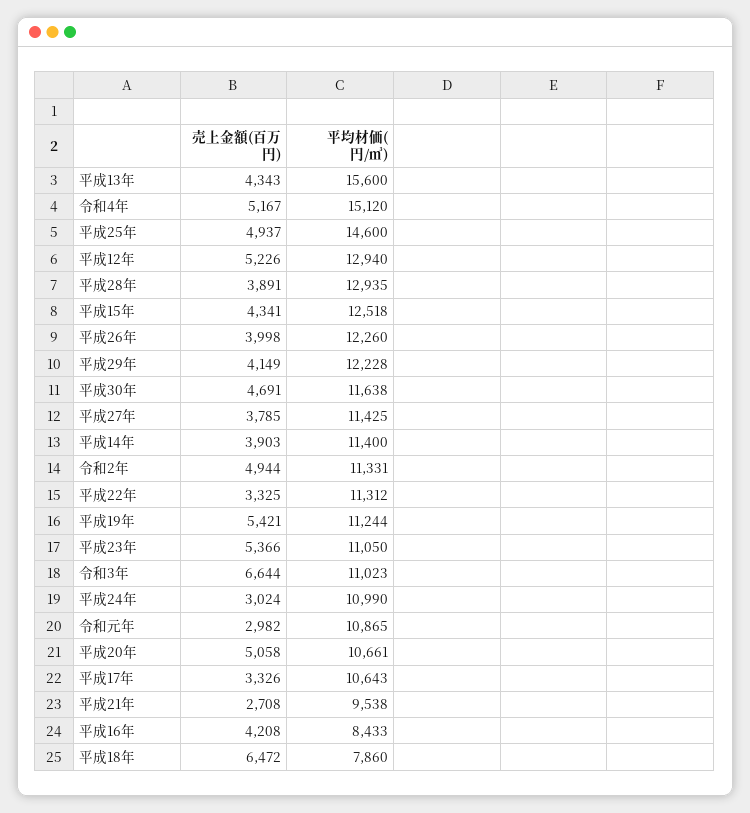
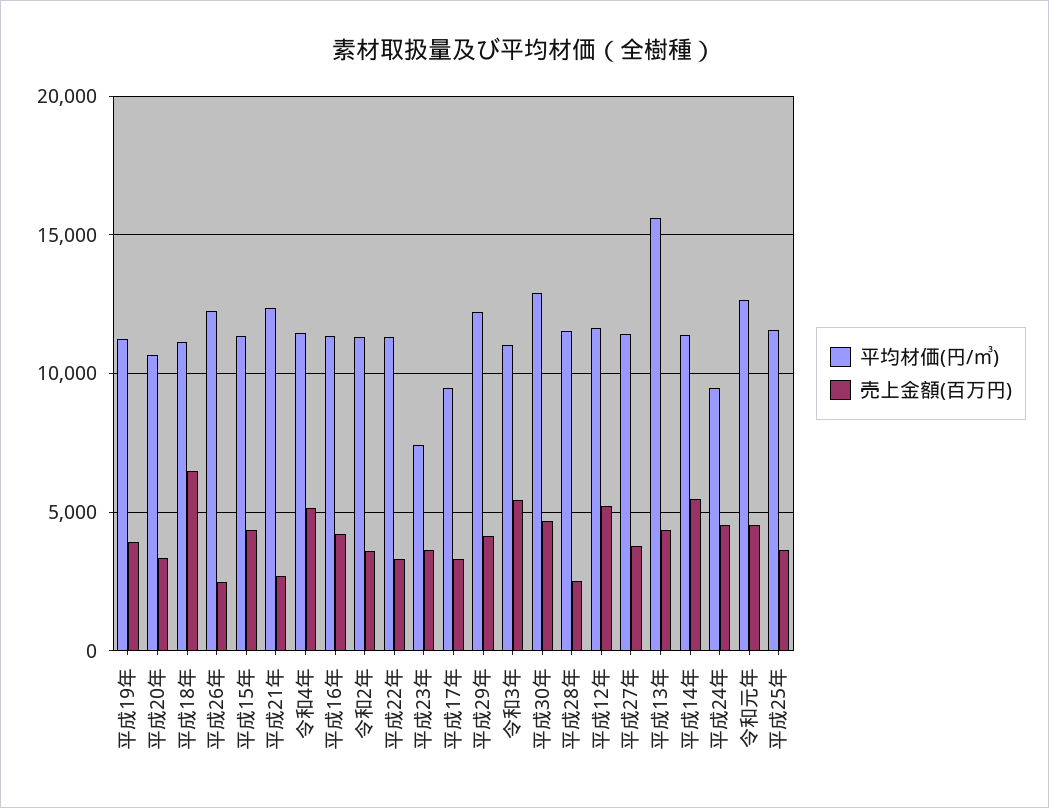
  {
    "売上金額(百万円)": {
      "平成13年": 4343,
      "令和4年": 5167,
-     "平成25年": 4937,
+     "平成25年": 3500,
      "平成12年": 5226,
-     "平成28年": 3891,
+     "平成28年": 2500,
      "平成15年": 4341,
-     "平成26年": 3998,
+     "平成26年": 2500,
      "平成29年": 4149,
      "平成30年": 4691,
      "平成27年": 3785,
-     "平成14年": 3903,
+     "平成14年": 5500,
-     "令和2年": 4944,
+     "令和2年": 3500,
      "平成22年": 3325,
-     "平成19年": 5421,
+     "平成19年": 4000,
-     "平成23年": 5366,
+     "平成23年": 3500,
-     "令和3年": 6644,
+     "令和3年": 5500,
-     "平成24年": 3024,
+     "平成24年": 4500,
-     "令和元年": 2982,
+     "令和元年": 4500,
-     "平成20年": 5058,
+     "平成20年": 3500,
      "平成17年": 3326,
      "平成21年": 2708,
      "平成16年": 4208,
      "平成18年": 6472
    },
    "平均材価(円/㎥)": {
      "平成13年": 15600,
-     "令和4年": 15120,
+     "令和4年": 11500,
-     "平成25年": 14600,
+     "平成25年": 11500,
-     "平成12年": 12940,
+     "平成12年": 11500,
-     "平成28年": 12935,
+     "平成28年": 11500,
-     "平成15年": 12518,
+     "平成15年": 11500,
      "平成26年": 12260,
      "平成29年": 12228,
-     "平成30年": 11638,
+     "平成30年": 13000,
      "平成27年": 11425,
      "平成14年": 11400,
      "令和2年": 11331,
      "平成22年": 11312,
      "平成19年": 11244,
-     "平成23年": 11050,
+     "平成23年": 7500,
      "令和3年": 11023,
-     "平成24年": 10990,
+     "平成24年": 9500,
-     "令和元年": 10865,
+     "令和元年": 12500,
      "平成20年": 10661,
-     "平成17年": 10643,
+     "平成17年": 9500,
-     "平成21年": 9538,
+     "平成21年": 12500,
-     "平成16年": 8433,
+     "平成16年": 11500,
-     "平成18年": 7860
+     "平成18年": 11000
    }
  }

